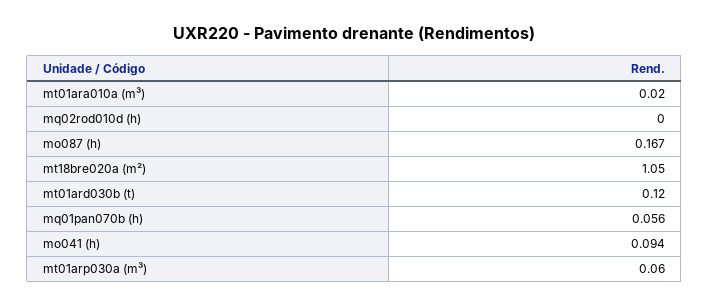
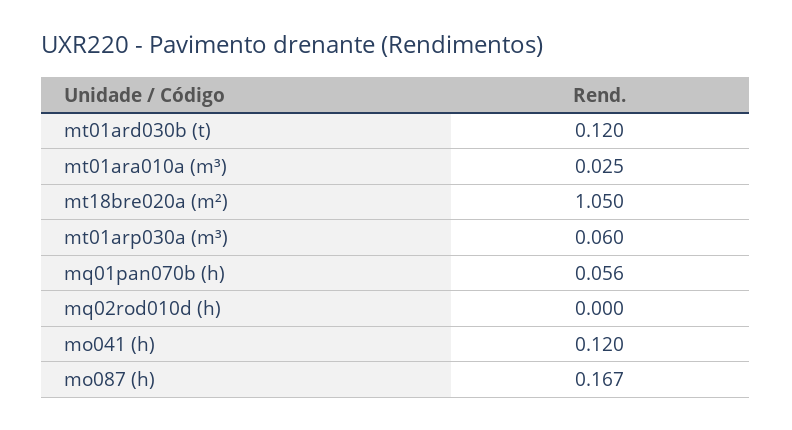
  {
-   "mt01ara010a (m³)": 0.02,
+   "mt01ara010a (m³)": 0.025,
    "mq02rod010d (h)": 0,
    "mo087 (h)": 0.167,
    "mt18bre020a (m²)": 1.05,
    "mt01ard030b (t)": 0.12,
    "mq01pan070b (h)": 0.056,
-   "mo041 (h)": 0.094,
+   "mo041 (h)": 0.12,
    "mt01arp030a (m³)": 0.06
  }

